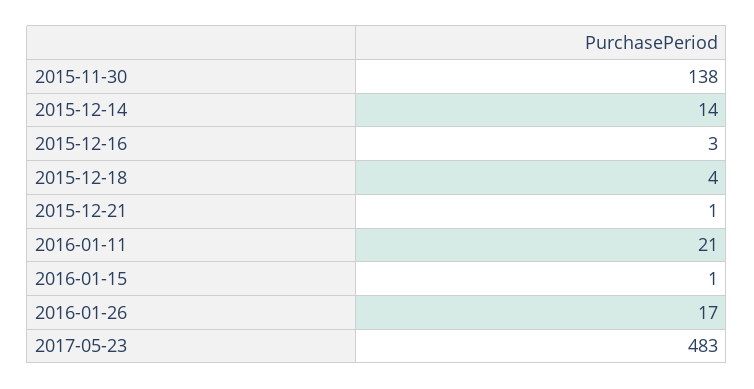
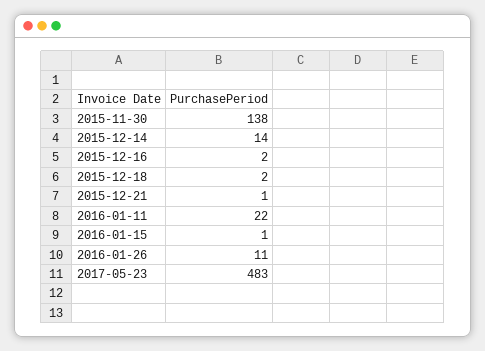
  {
    "2015-11-30": 138,
    "2015-12-14": 14,
-   "2015-12-16": 3,
+   "2015-12-16": 2,
-   "2015-12-18": 4,
+   "2015-12-18": 2,
    "2015-12-21": 1,
-   "2016-01-11": 21,
+   "2016-01-11": 22,
    "2016-01-15": 1,
-   "2016-01-26": 17,
+   "2016-01-26": 11,
    "2017-05-23": 483
  }

